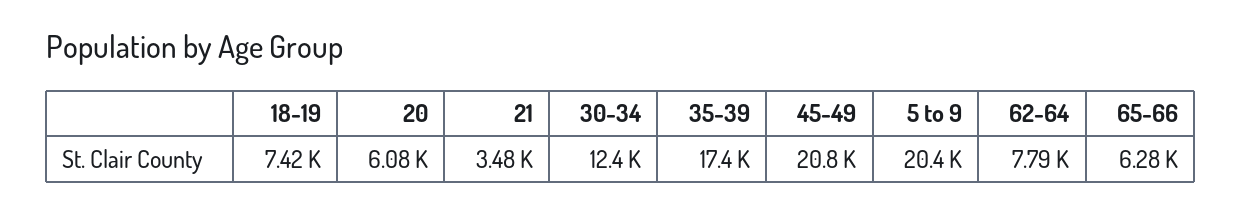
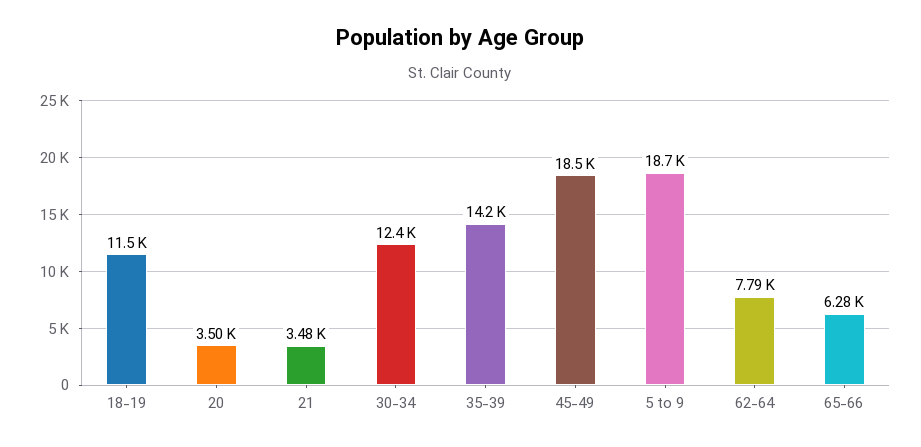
  {
-   "18-19": 7420,
+   "18-19": 11500,
-   "20": 6080,
+   "20": 3500,
    "21": 3480,
    "30-34": 12400,
-   "35-39": 17400,
+   "35-39": 14200,
-   "45-49": 20800,
+   "45-49": 18500,
-   "5 to 9": 20400,
+   "5 to 9": 18700,
    "62-64": 7790,
    "65-66": 6280
  }

